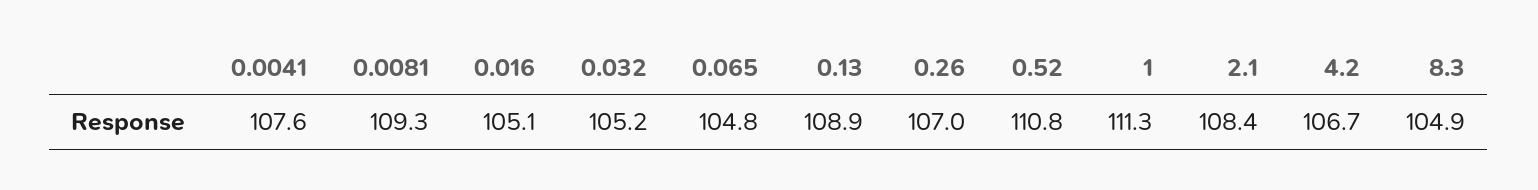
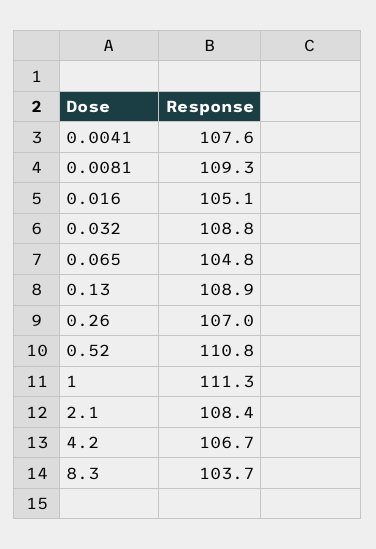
  {
    "0.0041": 107.6,
    "0.0081": 109.3,
    "0.016": 105.1,
-   "0.032": 105.2,
+   "0.032": 108.8,
    "0.065": 104.8,
    "0.13": 108.9,
    "0.26": 107,
    "0.52": 110.8,
    "1": 111.3,
    "2.1": 108.4,
    "4.2": 106.7,
-   "8.3": 104.9
+   "8.3": 103.7
  }

